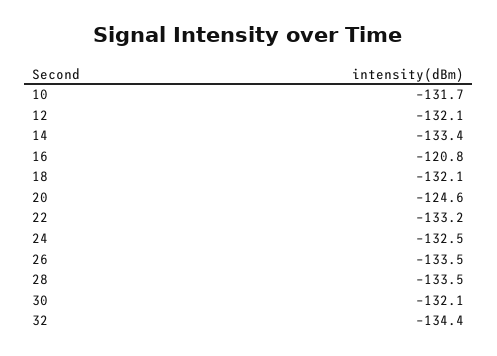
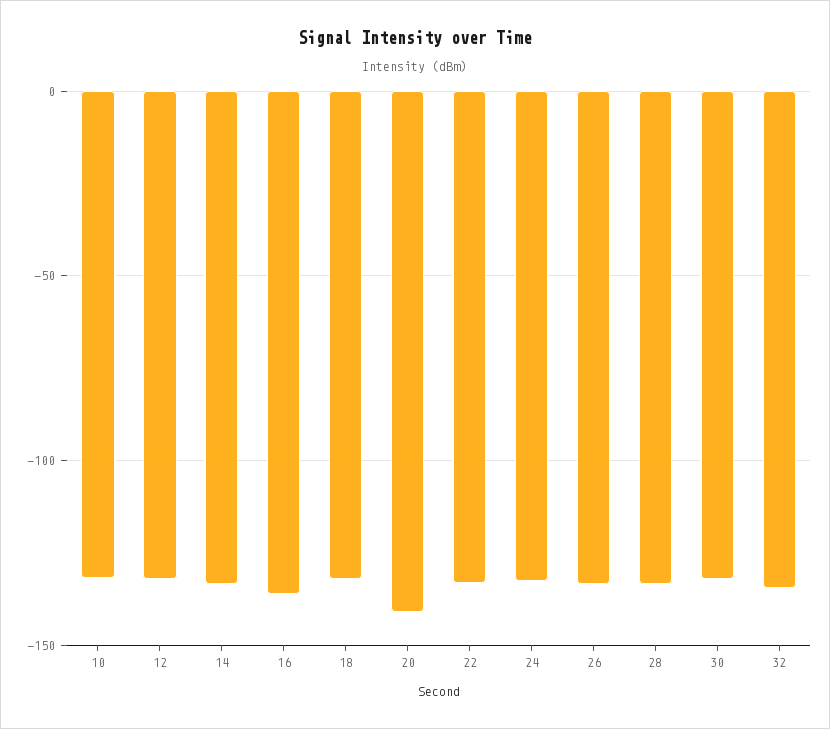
  {
    "10": -131.7,
    "12": -132.1,
    "14": -133.4,
-   "16": -120.8,
+   "16": -135,
    "18": -132.1,
-   "20": -124.6,
+   "20": -140,
    "22": -133.2,
    "24": -132.5,
    "26": -133.5,
    "28": -133.5,
    "30": -132.1,
    "32": -134.4
  }

